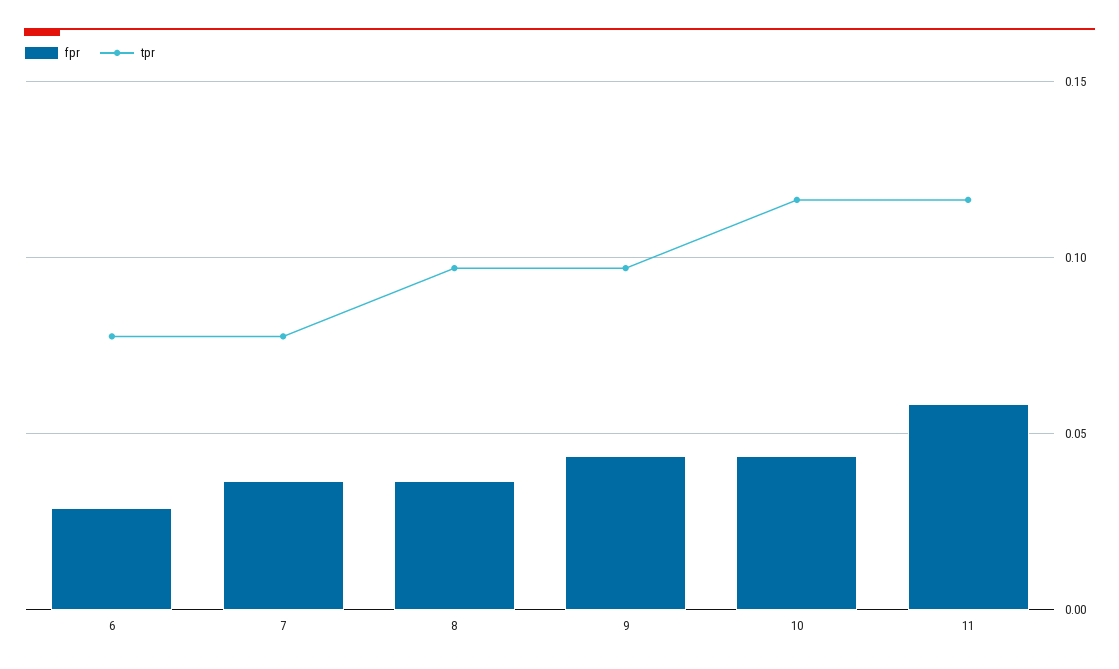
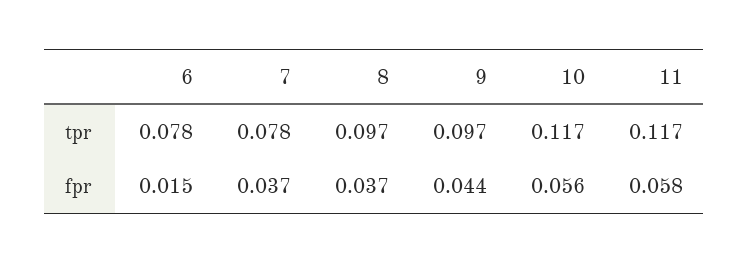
  {
    "fpr": {
-     "6": 0.03,
+     "6": 0.015,
      "7": 0.037,
      "8": 0.037,
      "9": 0.044,
-     "10": 0.045,
+     "10": 0.056,
      "11": 0.058
    },
    "tpr": {
      "6": 0.078,
      "7": 0.078,
      "8": 0.097,
      "9": 0.097,
      "10": 0.117,
      "11": 0.117
    }
  }

